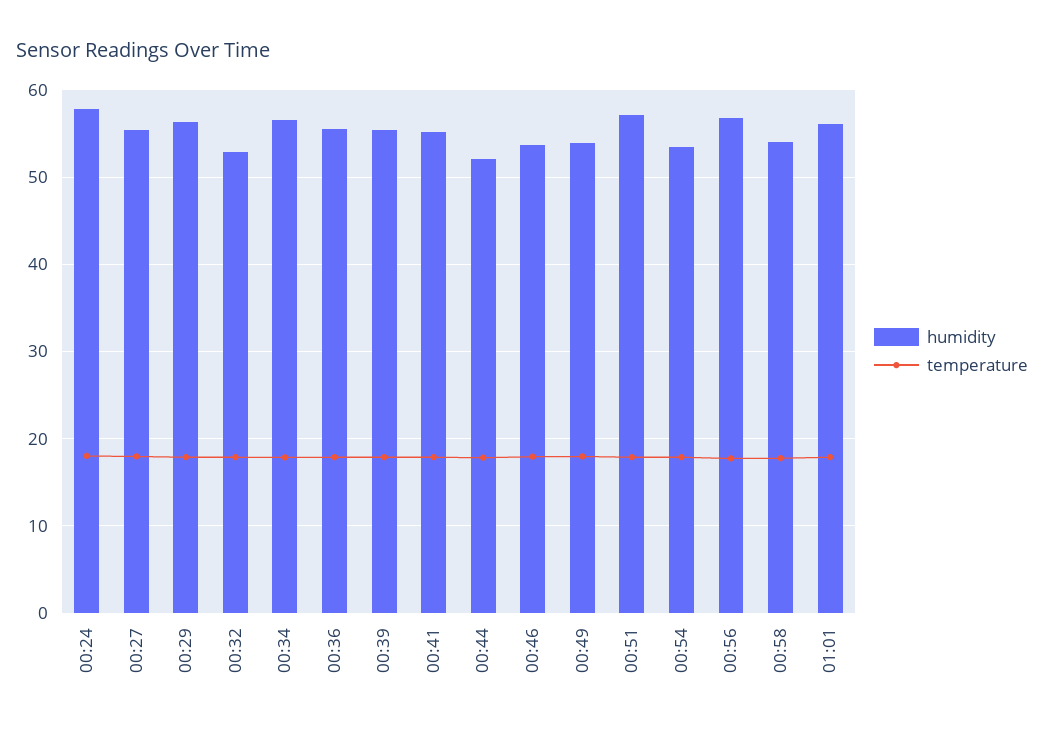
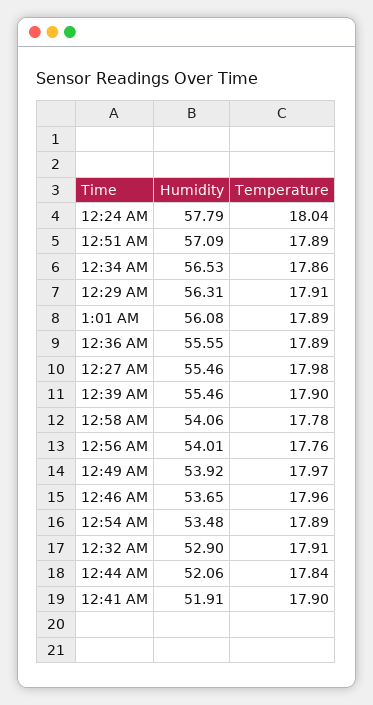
  {
    "humidity": {
      "00:24": 57.79,
      "00:27": 55.46,
      "00:29": 56.31,
      "00:32": 52.9,
      "00:34": 56.53,
      "00:36": 55.55,
      "00:39": 55.46,
-     "00:41": 55,
+     "00:41": 51.91,
      "00:44": 52.06,
      "00:46": 53.65,
      "00:49": 53.92,
      "00:51": 57.09,
      "00:54": 53.48,
-     "00:56": 57,
+     "00:56": 54.01,
      "00:58": 54.06,
      "01:01": 56.08
    },
    "temperature": {
      "00:24": 18.04,
      "00:27": 17.98,
      "00:29": 17.91,
      "00:32": 17.91,
      "00:34": 17.86,
      "00:36": 17.89,
      "00:39": 17.9,
      "00:41": 17.9,
      "00:44": 17.84,
      "00:46": 17.96,
      "00:49": 17.97,
      "00:51": 17.89,
      "00:54": 17.89,
      "00:56": 17.76,
      "00:58": 17.78,
      "01:01": 17.89
    }
  }

